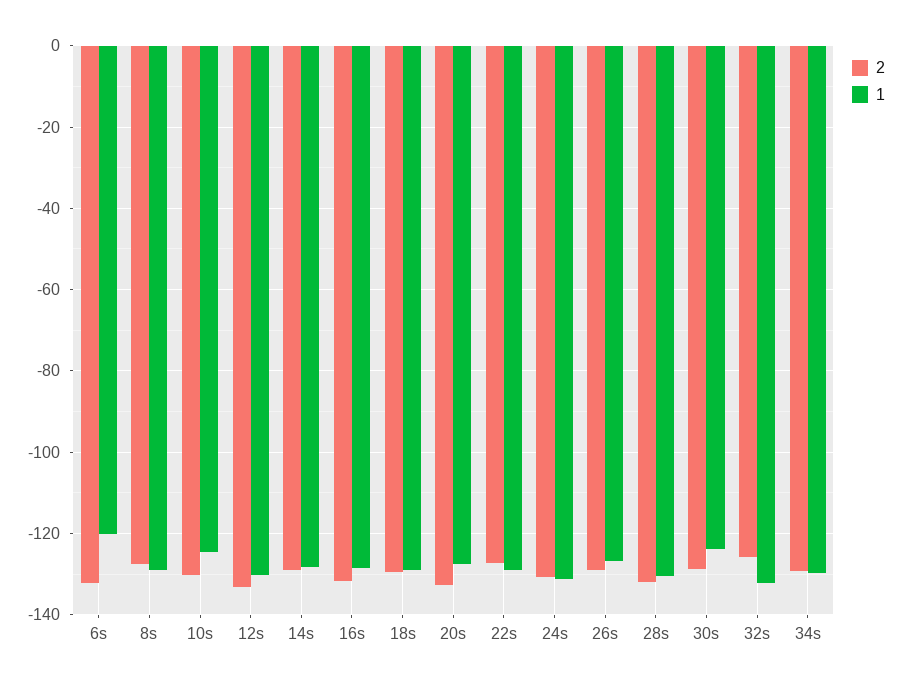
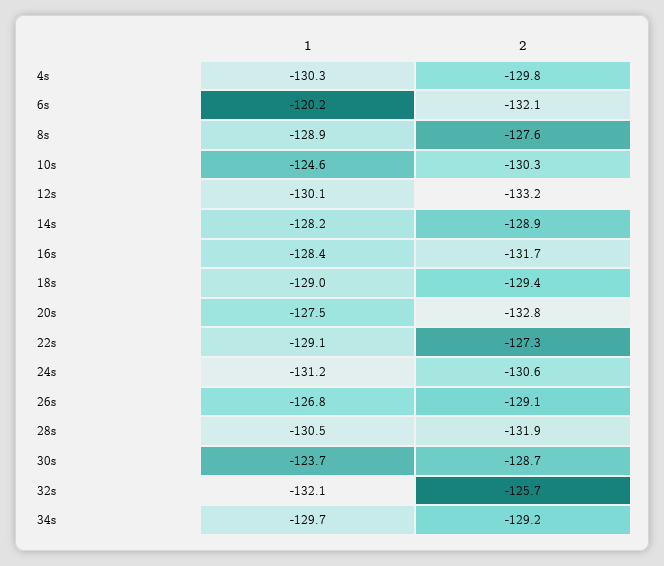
  {
    "2": {
      "6s": -132.1,
      "8s": -127.6,
      "10s": -130.3,
      "12s": -133.2,
      "14s": -128.9,
      "16s": -131.7,
      "18s": -129.4,
      "20s": -132.8,
      "22s": -127.3,
      "24s": -130.6,
      "26s": -129.1,
      "28s": -131.9,
      "30s": -128.7,
      "32s": -125.7,
-     "34s": -129.2
+     "34s": -129.2,
+     "4s": -129.8
    },
    "1": {
      "6s": -120.2,
      "8s": -128.9,
      "10s": -124.6,
      "12s": -130.1,
      "14s": -128.2,
      "16s": -128.4,
      "18s": -129,
      "20s": -127.5,
      "22s": -129.1,
      "24s": -131.2,
      "26s": -126.8,
      "28s": -130.5,
      "30s": -123.7,
      "32s": -132.1,
-     "34s": -129.7
+     "34s": -129.7,
+     "4s": -130.3
    }
  }

